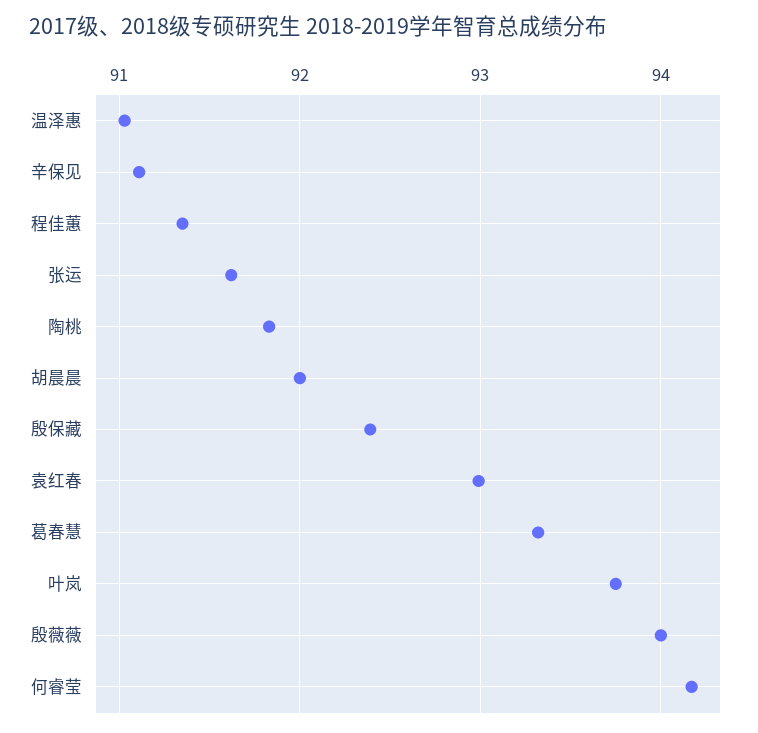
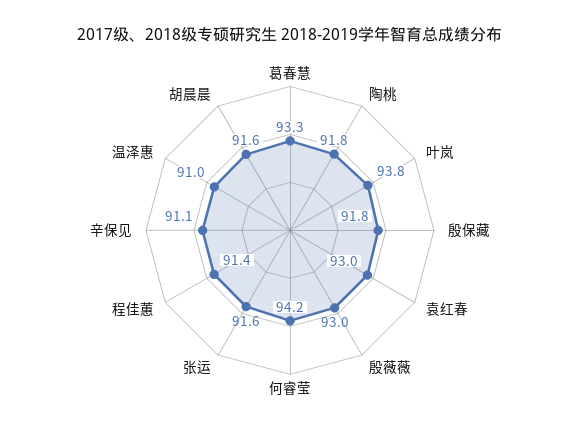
  {
    "温泽惠": 91,
    "辛保见": 91.1,
    "程佳蕙": 91.4,
    "张运": 91.6,
    "陶桃": 91.8,
-   "胡晨晨": 92,
+   "胡晨晨": 91.6,
-   "殷保藏": 92.4,
+   "殷保藏": 91.8,
    "袁红春": 93,
    "葛春慧": 93.3,
    "叶岚": 93.8,
-   "殷薇薇": 94,
+   "殷薇薇": 93,
    "何睿莹": 94.2
  }

